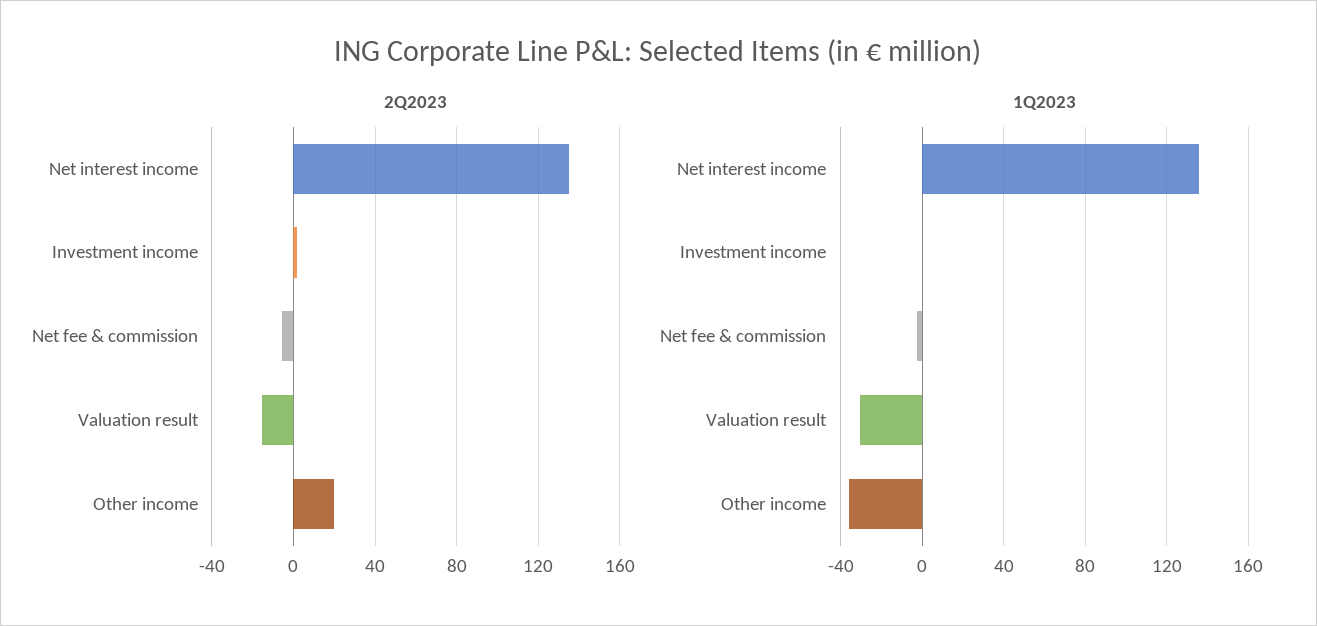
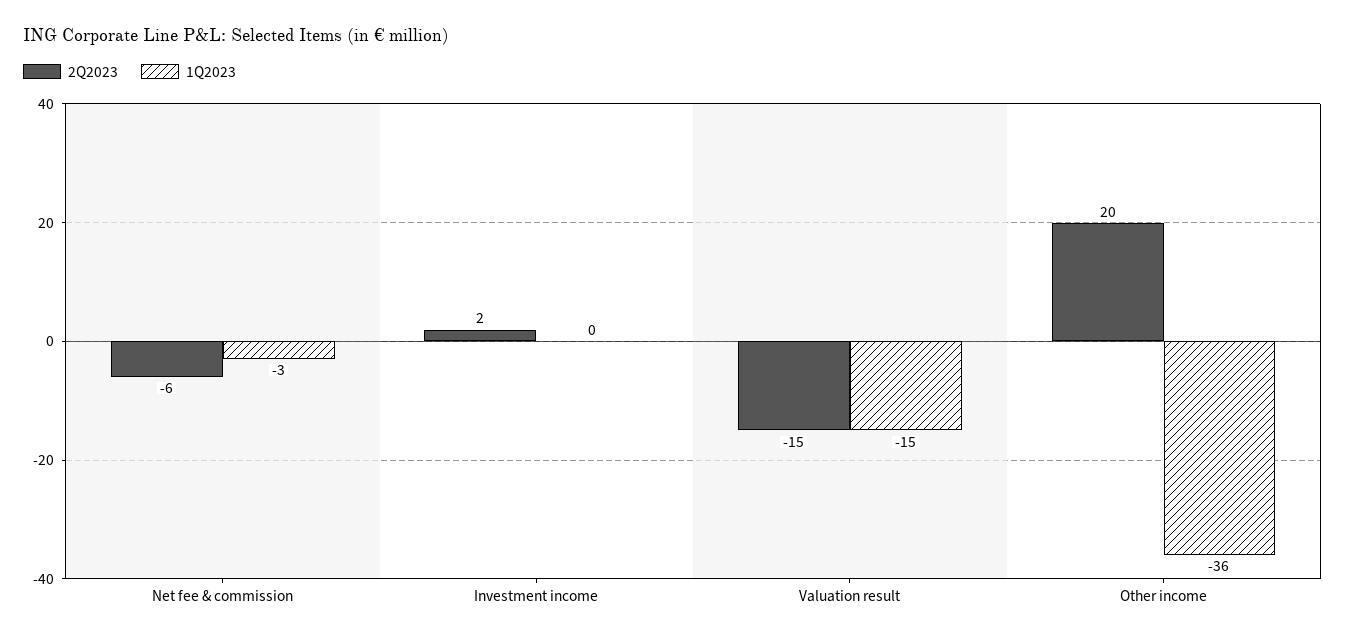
  {
    "2Q2023": {
-     "Net interest income": 135,
      "Investment income": 2,
      "Net fee & commission": -6,
      "Valuation result": -15,
      "Other income": 20
    },
    "1Q2023": {
-     "Net interest income": 135,
      "Investment income": 0,
      "Net fee & commission": -3,
-     "Valuation result": -30,
+     "Valuation result": -15,
      "Other income": -36
    }
  }

